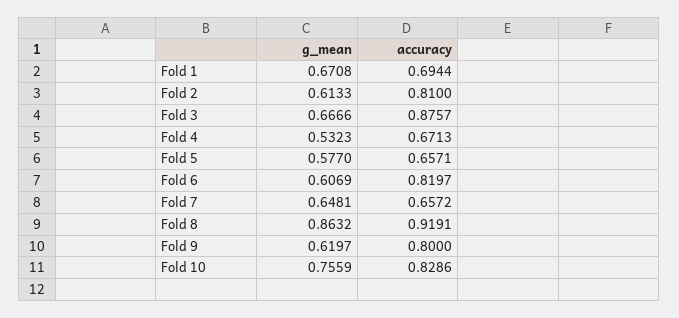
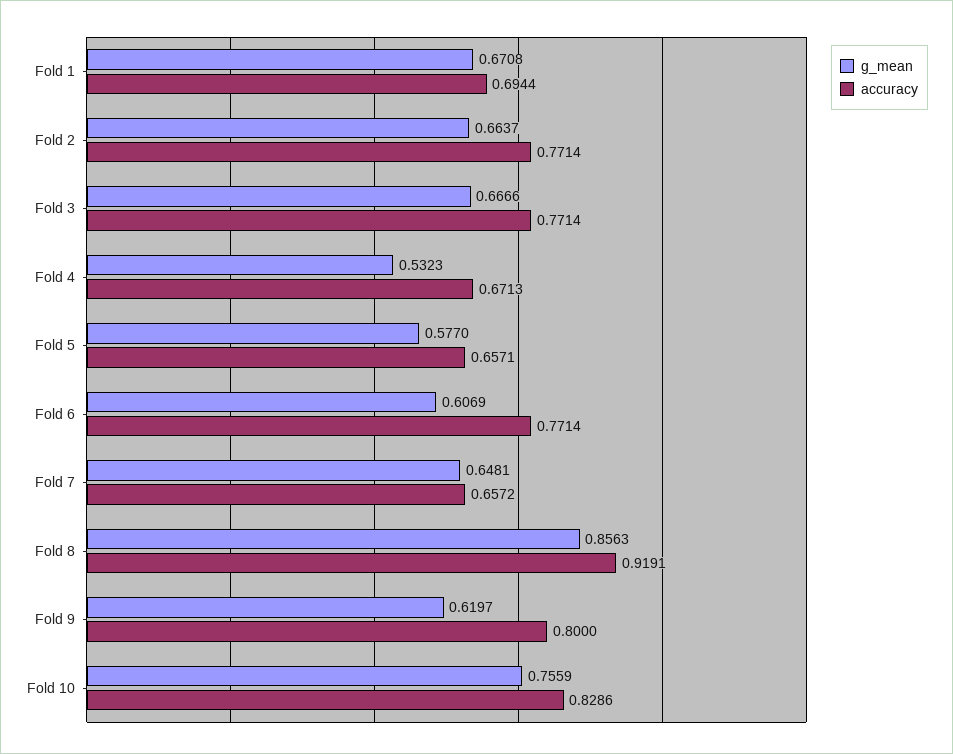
  {
    "g_mean": {
      "Fold 1": 0.6708,
-     "Fold 2": 0.6133,
+     "Fold 2": 0.6637,
      "Fold 3": 0.6666,
      "Fold 4": 0.5323,
      "Fold 5": 0.577,
      "Fold 6": 0.6069,
      "Fold 7": 0.6481,
-     "Fold 8": 0.8632,
+     "Fold 8": 0.8563,
      "Fold 9": 0.6197,
      "Fold 10": 0.7559
    },
    "accuracy": {
      "Fold 1": 0.6944,
-     "Fold 2": 0.81,
+     "Fold 2": 0.7714,
-     "Fold 3": 0.8757,
+     "Fold 3": 0.7714,
      "Fold 4": 0.6713,
      "Fold 5": 0.6571,
-     "Fold 6": 0.8197,
+     "Fold 6": 0.7714,
      "Fold 7": 0.6572,
      "Fold 8": 0.9191,
      "Fold 9": 0.8,
      "Fold 10": 0.8286
    }
  }

